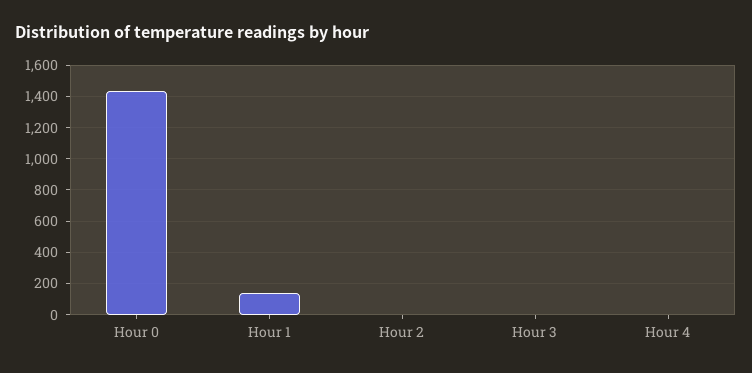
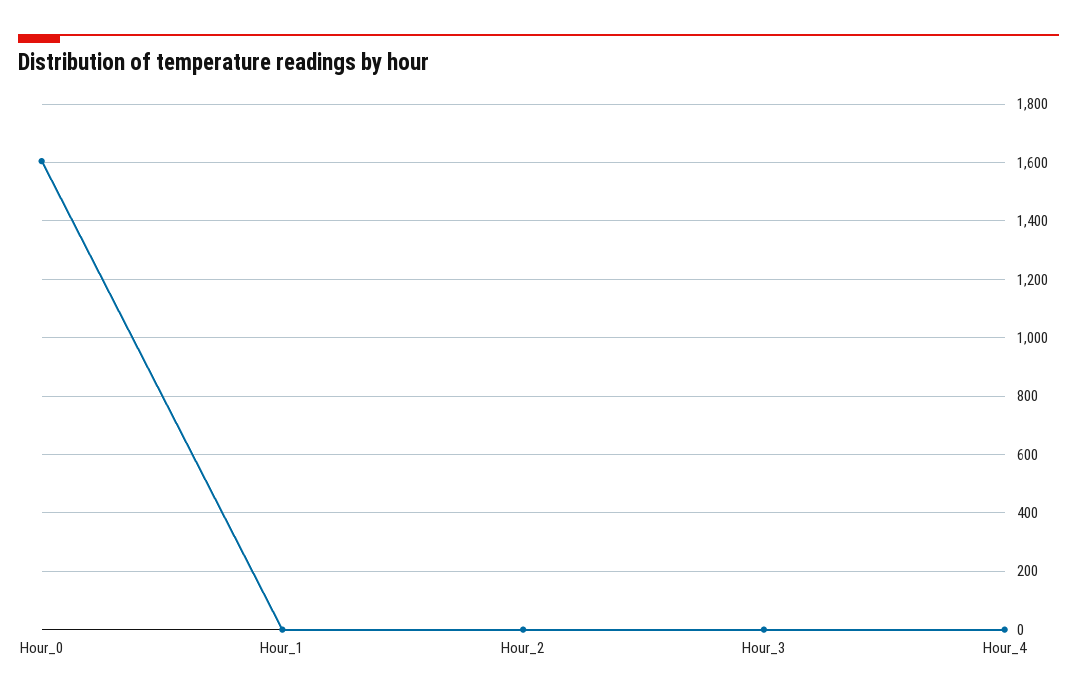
  {
-   "Hour 0": 1450,
+   "Hour 0": 1600,
-   "Hour 1": 150,
+   "Hour 1": 0,
    "Hour 2": 0,
    "Hour 3": 0,
    "Hour 4": 0
  }

